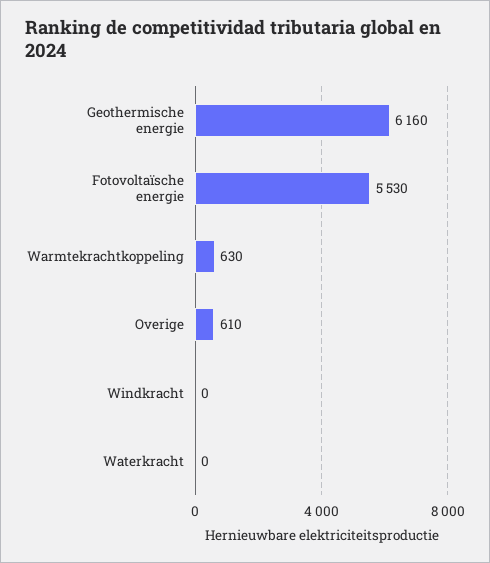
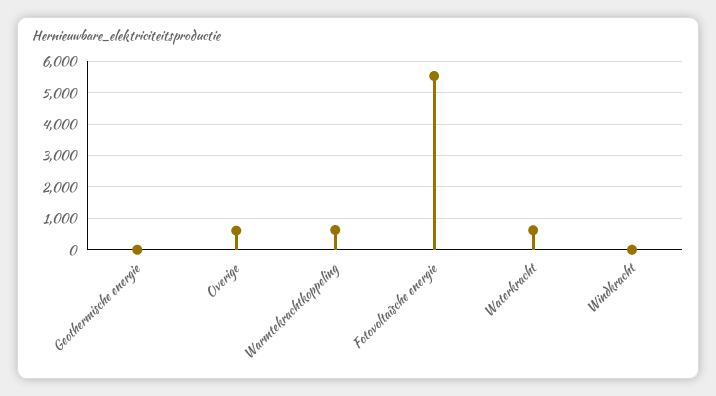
  {
-   "Geothermische energie": 6160,
+   "Geothermische energie": 0,
    "Fotovoltaïsche energie": 5530,
    "Warmtekrachtkoppeling": 630,
    "Overige": 610,
    "Windkracht": 0,
-   "Waterkracht": 0
+   "Waterkracht": 600
  }

